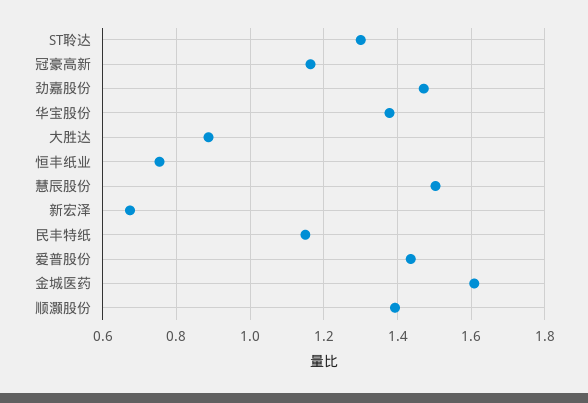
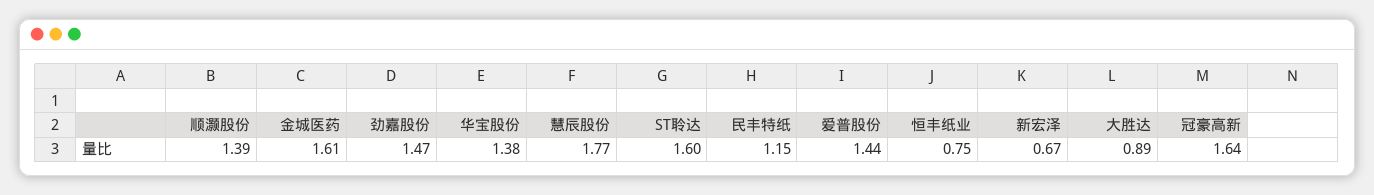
  {
-   "ST聆达": 1.3,
+   "ST聆达": 1.6,
-   "冠豪高新": 1.16,
+   "冠豪高新": 1.64,
    "劲嘉股份": 1.47,
    "华宝股份": 1.38,
    "大胜达": 0.89,
    "恒丰纸业": 0.75,
-   "慧辰股份": 1.5,
+   "慧辰股份": 1.77,
    "新宏泽": 0.67,
    "民丰特纸": 1.15,
    "爱普股份": 1.44,
    "金城医药": 1.61,
    "顺灏股份": 1.39
  }

